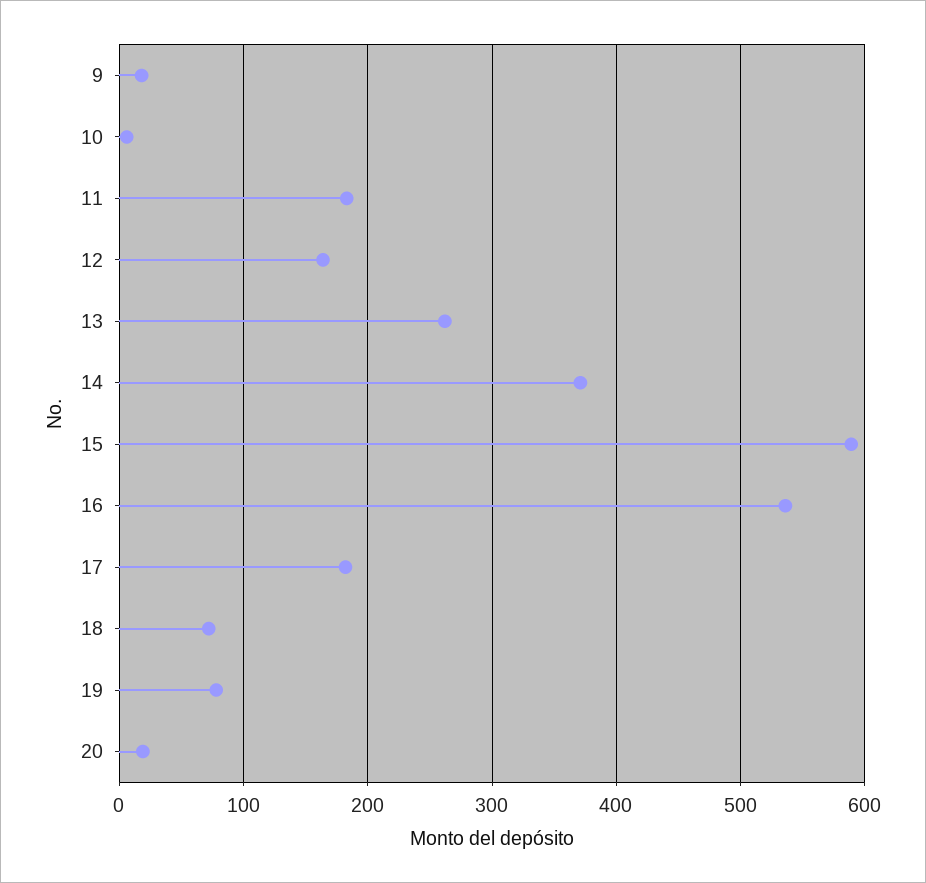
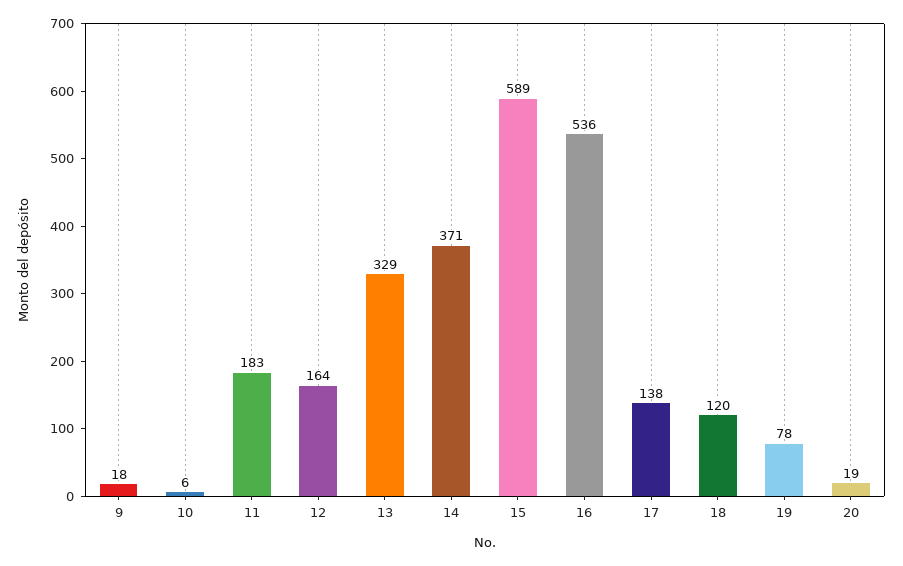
  {
    "9": 18,
    "10": 6,
    "11": 183,
    "12": 164,
-   "13": 260,
+   "13": 329,
    "14": 371,
    "15": 589,
    "16": 536,
-   "17": 180,
+   "17": 138,
-   "18": 70,
+   "18": 120,
    "19": 78,
    "20": 19
  }

